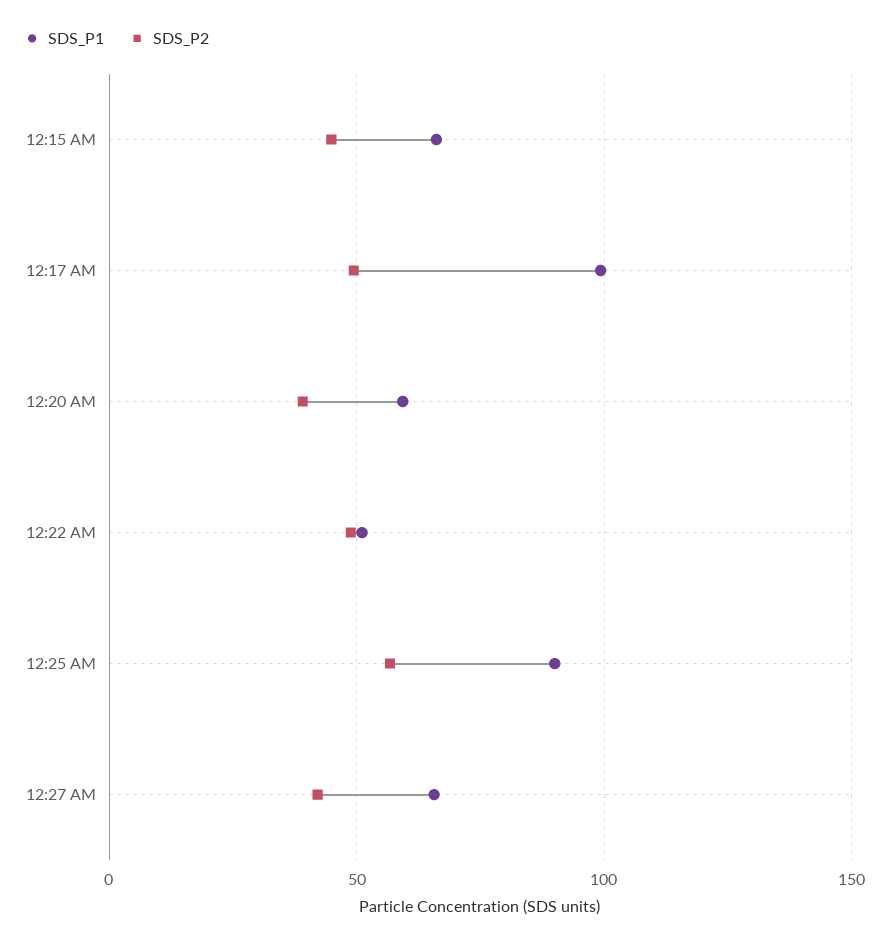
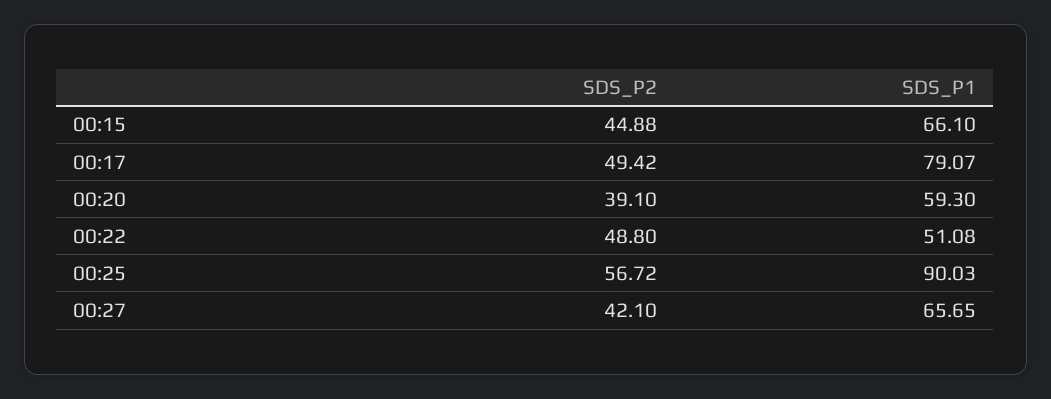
  {
    "SDS_P1": {
      "12:15 AM": 66.1,
-     "12:17 AM": 100,
+     "12:17 AM": 79.07,
      "12:20 AM": 59.3,
      "12:22 AM": 51.08,
      "12:25 AM": 90.03,
      "12:27 AM": 65.65
    },
    "SDS_P2": {
      "12:15 AM": 44.88,
      "12:17 AM": 49.42,
      "12:20 AM": 39.1,
      "12:22 AM": 48.8,
      "12:25 AM": 56.72,
      "12:27 AM": 42.1
    }
  }

